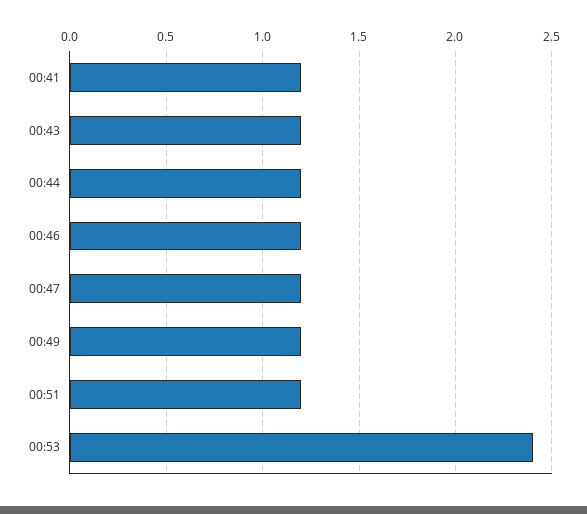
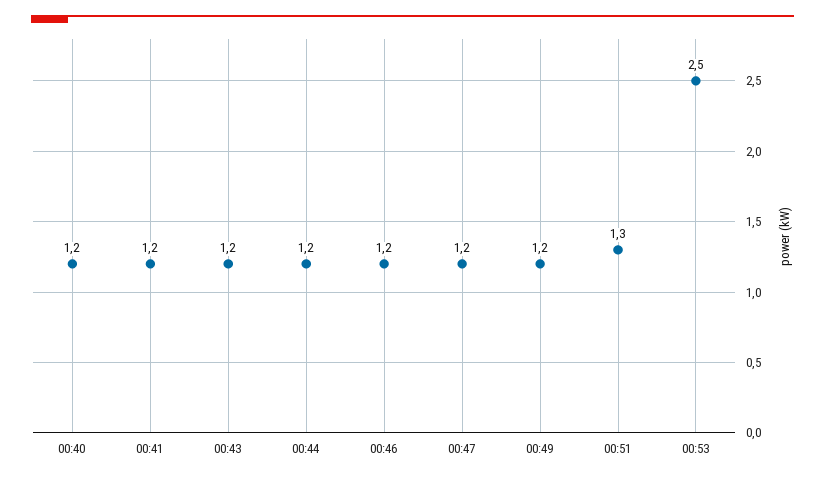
  {
    "00:41": 1.2,
    "00:43": 1.2,
    "00:44": 1.2,
    "00:46": 1.2,
    "00:47": 1.2,
    "00:49": 1.2,
-   "00:51": 1.2,
+   "00:51": 1.3,
-   "00:53": 2.4
+   "00:53": 2.5,
+   "00:40": 1.2
  }

